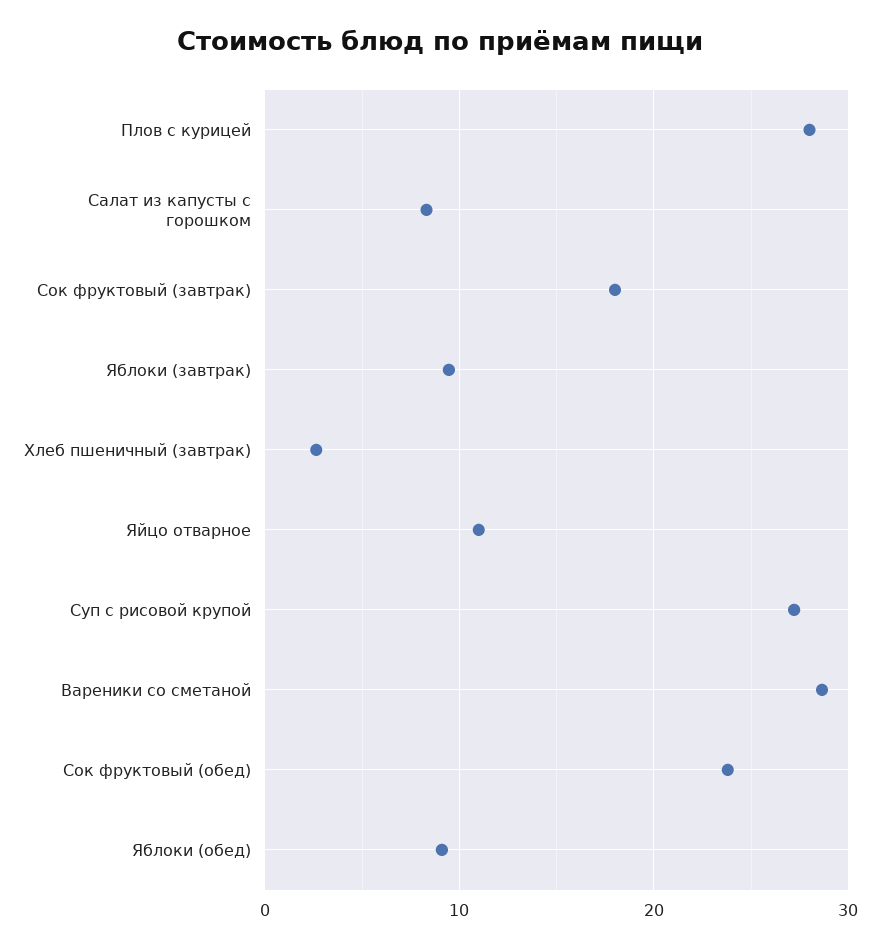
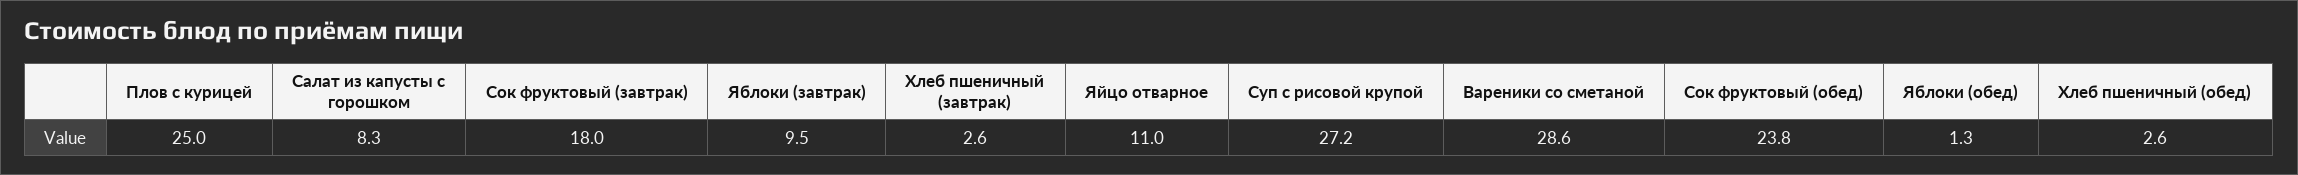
  {
-   "Плов с курицей": 28,
+   "Плов с курицей": 25,
    "Салат из капусты с горошком": 8.3,
    "Сок фруктовый (завтрак)": 18,
    "Яблоки (завтрак)": 9.5,
    "Хлеб пшеничный (завтрак)": 2.6,
    "Яйцо отварное": 11,
    "Суп с рисовой крупой": 27.2,
    "Вареники со сметаной": 28.6,
    "Сок фруктовый (обед)": 23.8,
-   "Яблоки (обед)": 9
+   "Яблоки (обед)": 1.3,
+   "Хлеб пшеничный (обед)": 2.6
  }

